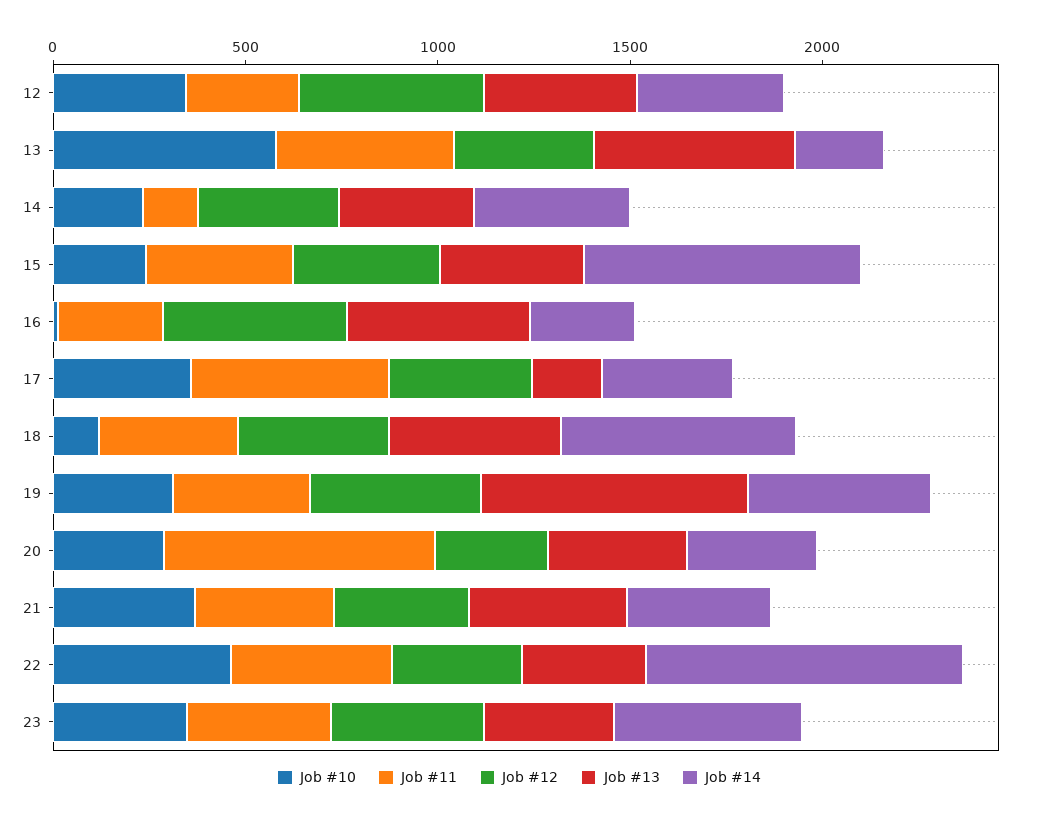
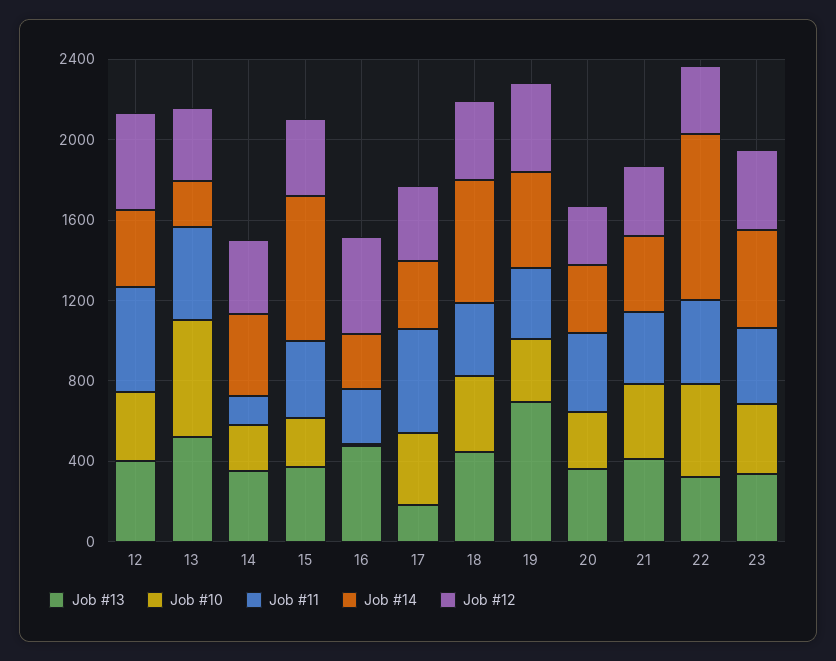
  {
    "Job #10": {
      "12": 300,
      "13": 600,
      "14": 200,
      "15": 200,
      "16": 0,
      "17": 400,
-     "18": 100,
+     "18": 400,
      "19": 300,
      "20": 300,
      "21": 400,
      "22": 500,
      "23": 300
    },
    "Job #11": {
-     "12": 300,
+     "12": 500,
      "13": 500,
      "14": 100,
      "15": 400,
      "16": 300,
      "17": 500,
      "18": 400,
      "19": 400,
-     "20": 700,
+     "20": 400,
      "21": 400,
      "22": 400,
      "23": 400
    },
    "Job #12": {
      "12": 500,
      "13": 400,
      "14": 400,
      "15": 400,
      "16": 500,
      "17": 400,
      "18": 400,
      "19": 400,
      "20": 300,
      "21": 300,
      "22": 300,
      "23": 400
    },
    "Job #13": {
      "12": 400,
      "13": 500,
      "14": 400,
      "15": 400,
      "16": 500,
      "17": 200,
      "18": 400,
      "19": 700,
      "20": 400,
      "21": 400,
      "22": 300,
      "23": 300
    },
    "Job #14": {
      "12": 400,
      "13": 200,
      "14": 400,
      "15": 700,
      "16": 300,
      "17": 300,
      "18": 600,
      "19": 500,
      "20": 300,
      "21": 400,
      "22": 800,
      "23": 500
    }
  }

